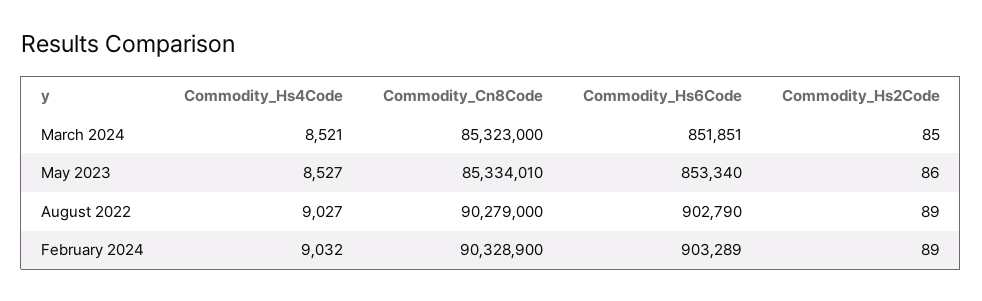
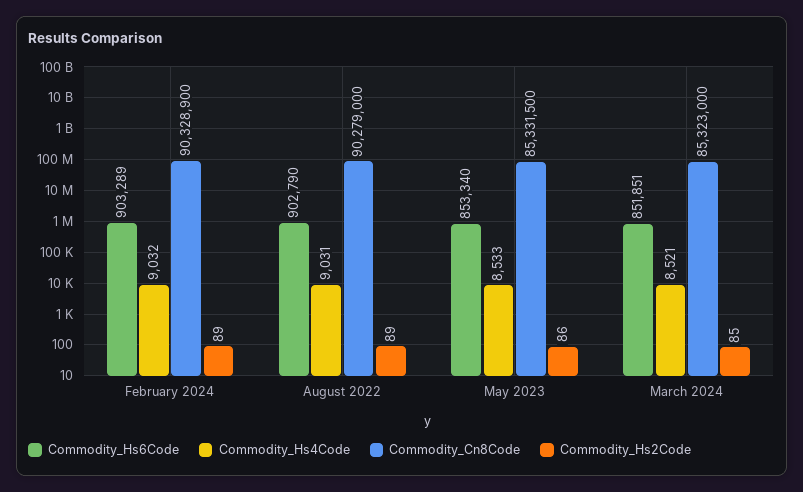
  {
    "Commodity_Hs4Code": {
      "March 2024": 8521,
-     "May 2023": 8527,
+     "May 2023": 8533,
-     "August 2022": 9027,
+     "August 2022": 9031,
      "February 2024": 9032
    },
    "Commodity_Cn8Code": {
      "March 2024": 85323000,
-     "May 2023": 85334010,
+     "May 2023": 85331500,
      "August 2022": 90279000,
      "February 2024": 90328900
    },
    "Commodity_Hs6Code": {
      "March 2024": 851851,
      "May 2023": 853340,
      "August 2022": 902790,
      "February 2024": 903289
    },
    "Commodity_Hs2Code": {
      "March 2024": 85,
      "May 2023": 86,
      "August 2022": 89,
      "February 2024": 89
    }
  }

